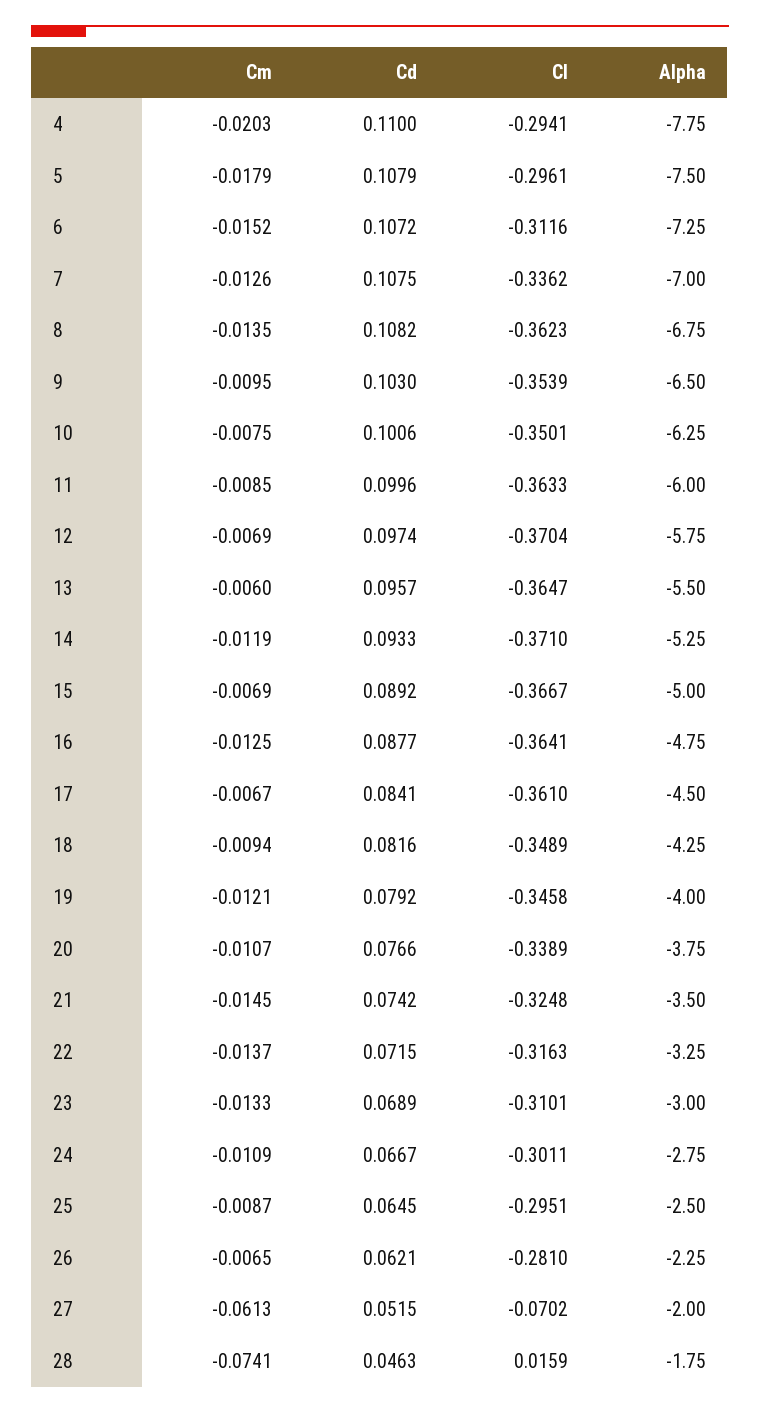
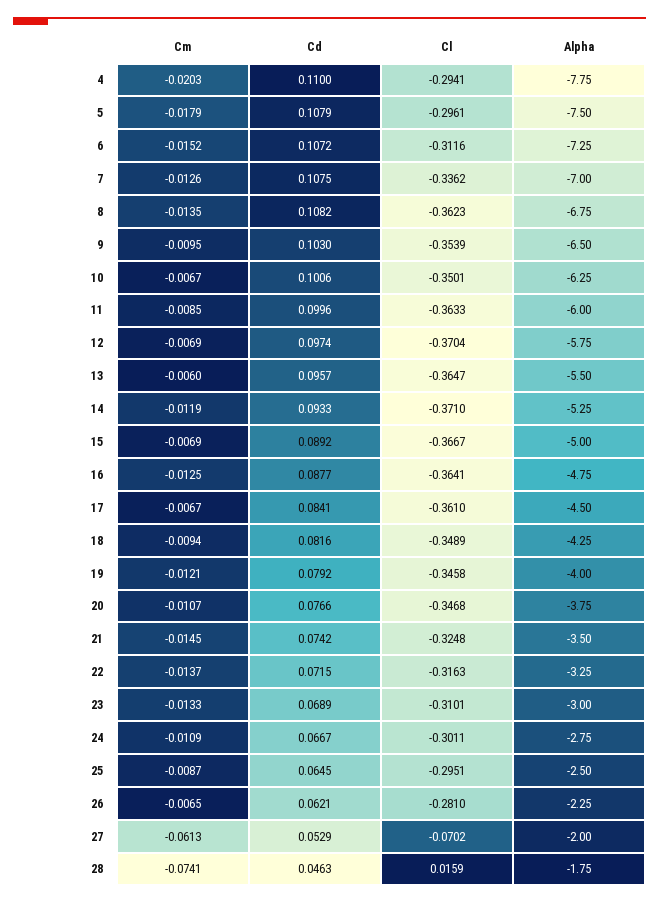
  {
    "Cm": {
      "4": -0.0203,
      "5": -0.0179,
      "6": -0.0152,
      "7": -0.0126,
      "8": -0.0135,
      "9": -0.0095,
-     "10": -0.0075,
+     "10": -0.0067,
      "11": -0.0085,
      "12": -0.0069,
      "13": -0.006,
      "14": -0.0119,
      "15": -0.0069,
      "16": -0.0125,
      "17": -0.0067,
      "18": -0.0094,
      "19": -0.0121,
      "20": -0.0107,
      "21": -0.0145,
      "22": -0.0137,
      "23": -0.0133,
      "24": -0.0109,
      "25": -0.0087,
      "26": -0.0065,
      "27": -0.0613,
      "28": -0.0741
    },
    "Cd": {
      "4": 0.11,
      "5": 0.1079,
      "6": 0.1072,
      "7": 0.1075,
      "8": 0.1082,
      "9": 0.103,
      "10": 0.1006,
      "11": 0.0996,
      "12": 0.0974,
      "13": 0.0957,
      "14": 0.0933,
      "15": 0.0892,
      "16": 0.0877,
      "17": 0.0841,
      "18": 0.0816,
      "19": 0.0792,
      "20": 0.0766,
      "21": 0.0742,
      "22": 0.0715,
      "23": 0.0689,
      "24": 0.0667,
      "25": 0.0645,
      "26": 0.0621,
-     "27": 0.0515,
+     "27": 0.0529,
      "28": 0.0463
    },
    "Cl": {
      "4": -0.2941,
      "5": -0.2961,
      "6": -0.3116,
      "7": -0.3362,
      "8": -0.3623,
      "9": -0.3539,
      "10": -0.3501,
      "11": -0.3633,
      "12": -0.3704,
      "13": -0.3647,
      "14": -0.371,
      "15": -0.3667,
      "16": -0.3641,
      "17": -0.361,
      "18": -0.3489,
      "19": -0.3458,
-     "20": -0.3389,
+     "20": -0.3468,
      "21": -0.3248,
      "22": -0.3163,
      "23": -0.3101,
      "24": -0.3011,
      "25": -0.2951,
      "26": -0.281,
      "27": -0.0702,
      "28": 0.0159
    },
    "Alpha": {
      "4": -7.75,
      "5": -7.5,
      "6": -7.25,
      "7": -7,
      "8": -6.75,
      "9": -6.5,
      "10": -6.25,
      "11": -6,
      "12": -5.75,
      "13": -5.5,
      "14": -5.25,
      "15": -5,
      "16": -4.75,
      "17": -4.5,
      "18": -4.25,
      "19": -4,
      "20": -3.75,
      "21": -3.5,
      "22": -3.25,
      "23": -3,
      "24": -2.75,
      "25": -2.5,
      "26": -2.25,
      "27": -2,
      "28": -1.75
    }
  }

